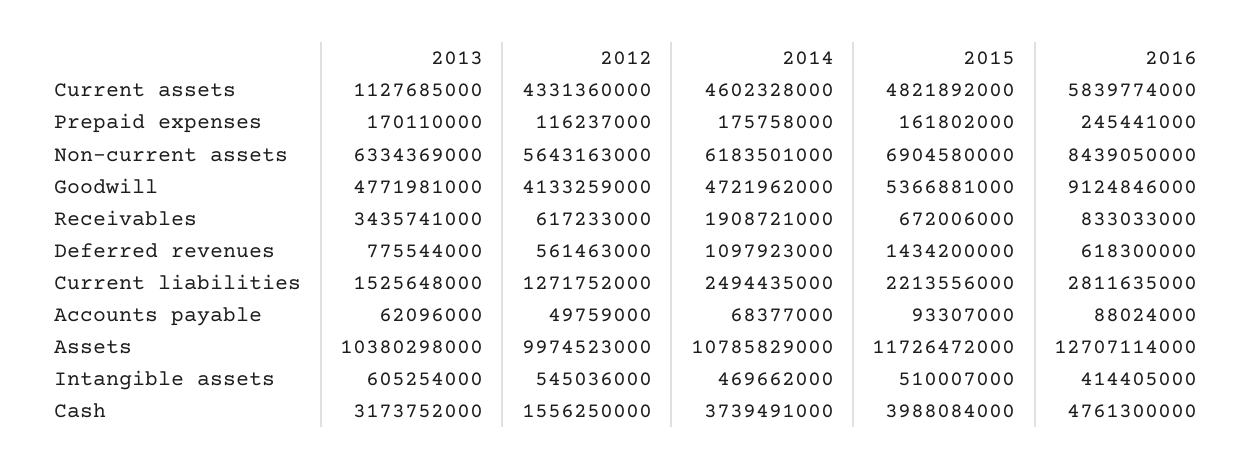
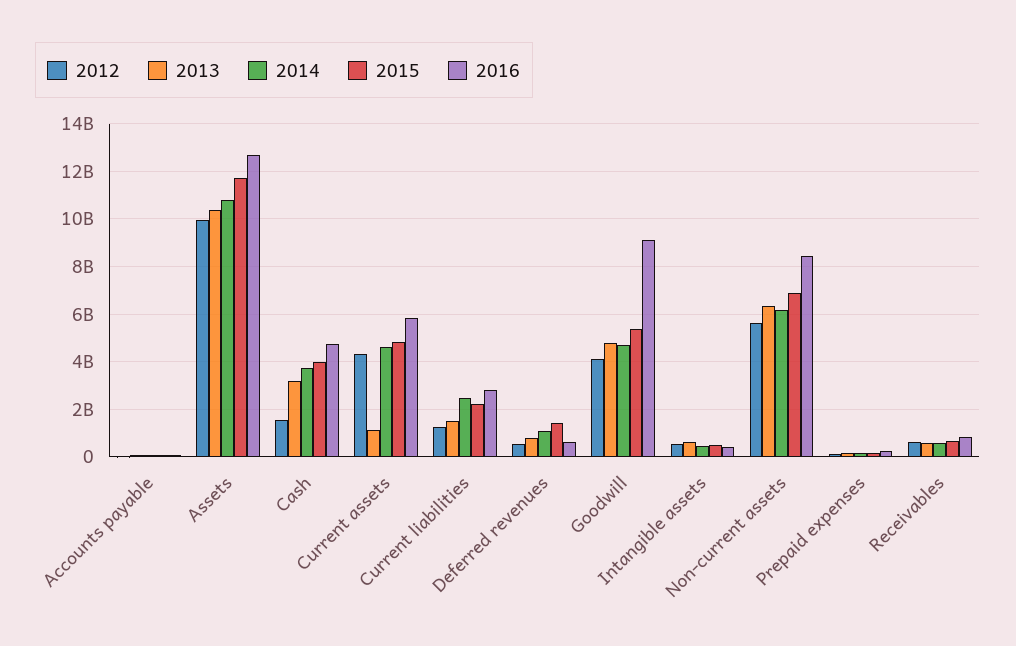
  {
    "2013": {
      "Current assets": 1127685000,
      "Prepaid expenses": 170110000,
      "Non-current assets": 6334369000,
      "Goodwill": 4771981000,
-     "Receivables": 3435741000,
+     "Receivables": 500000000,
      "Deferred revenues": 775544000,
      "Current liabilities": 1525648000,
      "Accounts payable": 62096000,
      "Assets": 10380298000,
      "Intangible assets": 605254000,
      "Cash": 3173752000
    },
    "2012": {
      "Current assets": 4331360000,
      "Prepaid expenses": 116237000,
      "Non-current assets": 5643163000,
      "Goodwill": 4133259000,
      "Receivables": 617233000,
      "Deferred revenues": 561463000,
      "Current liabilities": 1271752000,
      "Accounts payable": 49759000,
      "Assets": 9974523000,
      "Intangible assets": 545036000,
      "Cash": 1556250000
    },
    "2014": {
      "Current assets": 4602328000,
      "Prepaid expenses": 175758000,
      "Non-current assets": 6183501000,
      "Goodwill": 4721962000,
-     "Receivables": 1908721000,
+     "Receivables": 500000000,
      "Deferred revenues": 1097923000,
      "Current liabilities": 2494435000,
      "Accounts payable": 68377000,
      "Assets": 10785829000,
      "Intangible assets": 469662000,
      "Cash": 3739491000
    },
    "2015": {
      "Current assets": 4821892000,
      "Prepaid expenses": 161802000,
      "Non-current assets": 6904580000,
      "Goodwill": 5366881000,
      "Receivables": 672006000,
      "Deferred revenues": 1434200000,
      "Current liabilities": 2213556000,
      "Accounts payable": 93307000,
      "Assets": 11726472000,
      "Intangible assets": 510007000,
      "Cash": 3988084000
    },
    "2016": {
      "Current assets": 5839774000,
      "Prepaid expenses": 245441000,
      "Non-current assets": 8439050000,
      "Goodwill": 9124846000,
      "Receivables": 833033000,
      "Deferred revenues": 618300000,
      "Current liabilities": 2811635000,
      "Accounts payable": 88024000,
      "Assets": 12707114000,
      "Intangible assets": 414405000,
      "Cash": 4761300000
    }
  }

